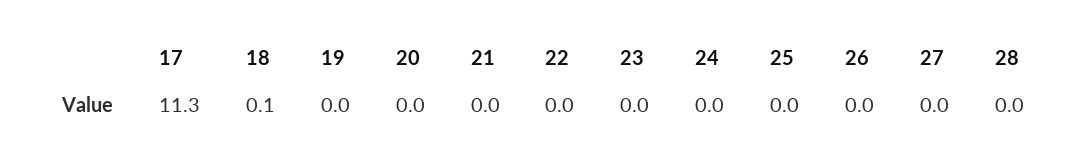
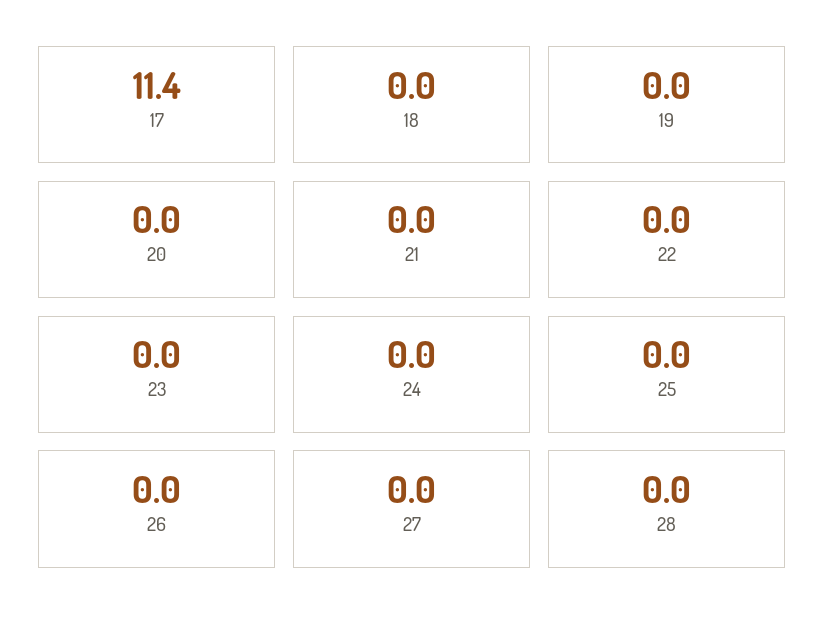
  {
-   "17": 11.3,
+   "17": 11.4,
-   "18": 0.1,
+   "18": 0,
    "19": 0,
    "20": 0,
    "21": 0,
    "22": 0,
    "23": 0,
    "24": 0,
    "25": 0,
    "26": 0,
    "27": 0,
    "28": 0
  }

